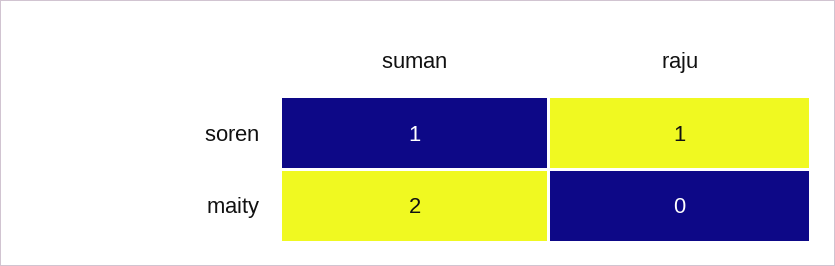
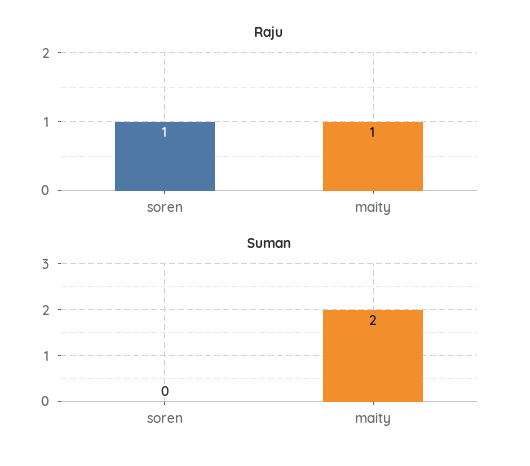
  {
    "suman": {
-     "soren": 1,
+     "soren": 0,
      "maity": 2
    },
    "raju": {
      "soren": 1,
-     "maity": 0
+     "maity": 1
    }
  }

